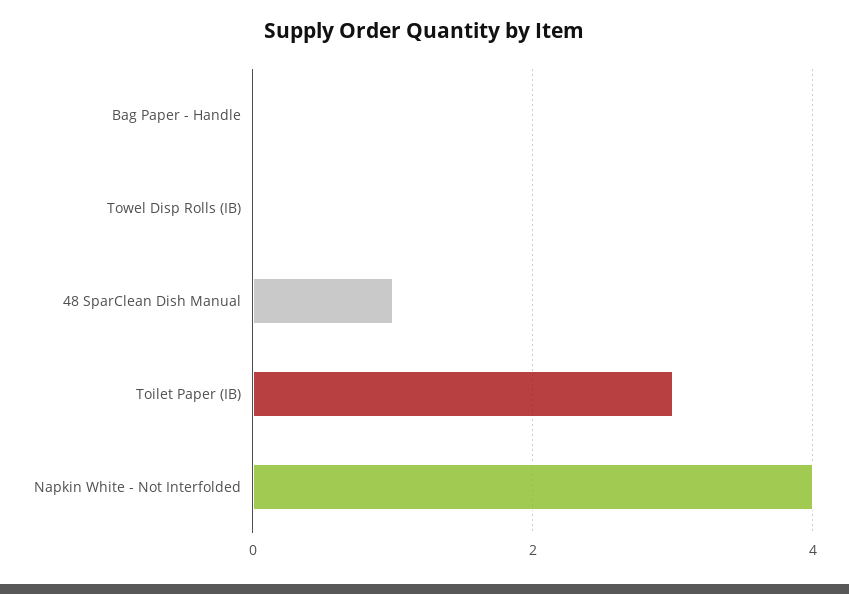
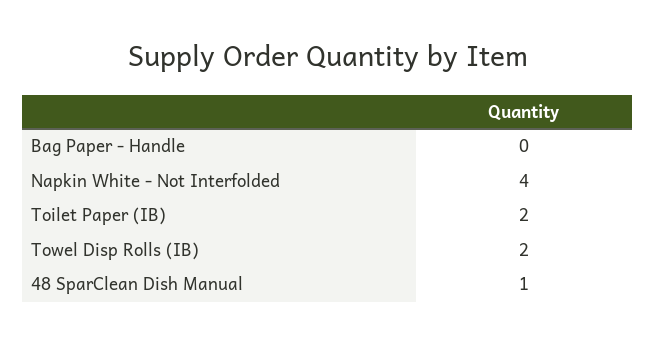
  {
    "Bag Paper - Handle": 0,
-   "Towel Disp Rolls (IB)": 0,
+   "Towel Disp Rolls (IB)": 2,
    "48 SparClean Dish Manual": 1,
-   "Toilet Paper (IB)": 3,
+   "Toilet Paper (IB)": 2,
    "Napkin White - Not Interfolded": 4
  }

